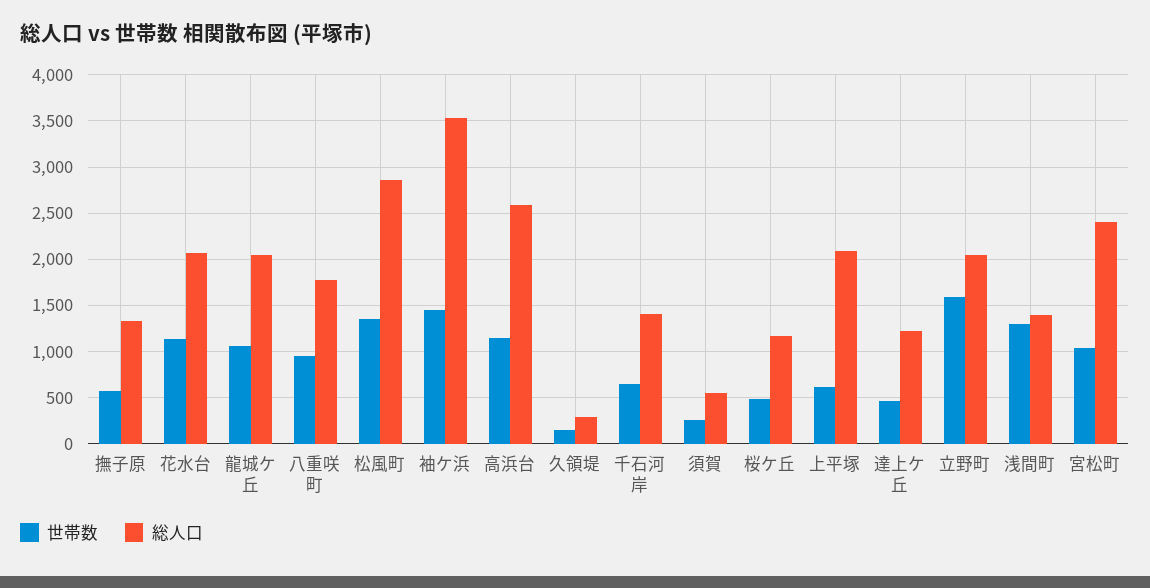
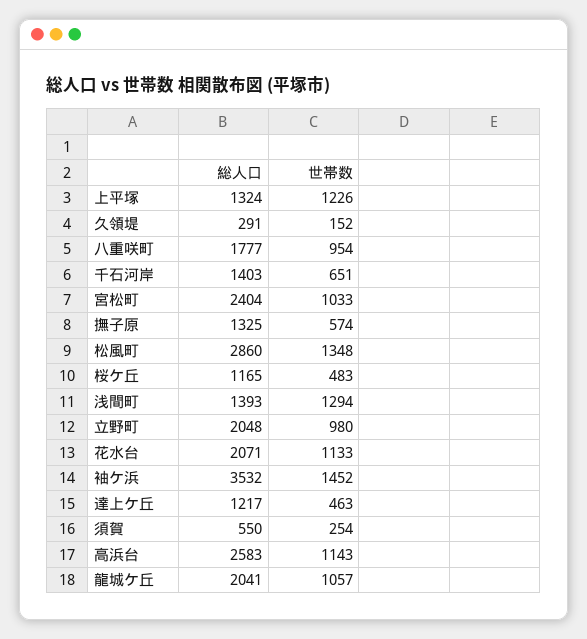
  {
    "世帯数": {
      "撫子原": 574,
      "花水台": 1133,
      "龍城ケ丘": 1057,
      "八重咲町": 954,
      "松風町": 1348,
      "袖ケ浜": 1452,
      "高浜台": 1143,
      "久領堤": 152,
      "千石河岸": 651,
      "須賀": 254,
      "桜ケ丘": 483,
-     "上平塚": 600,
+     "上平塚": 1226,
      "達上ケ丘": 463,
-     "立野町": 1600,
+     "立野町": 980,
      "浅間町": 1294,
      "宮松町": 1033
    },
    "総人口": {
      "撫子原": 1325,
      "花水台": 2071,
      "龍城ケ丘": 2041,
      "八重咲町": 1777,
      "松風町": 2860,
      "袖ケ浜": 3532,
      "高浜台": 2583,
      "久領堤": 291,
      "千石河岸": 1403,
      "須賀": 550,
      "桜ケ丘": 1165,
-     "上平塚": 2100,
+     "上平塚": 1324,
      "達上ケ丘": 1217,
      "立野町": 2048,
      "浅間町": 1393,
      "宮松町": 2404
    }
  }

